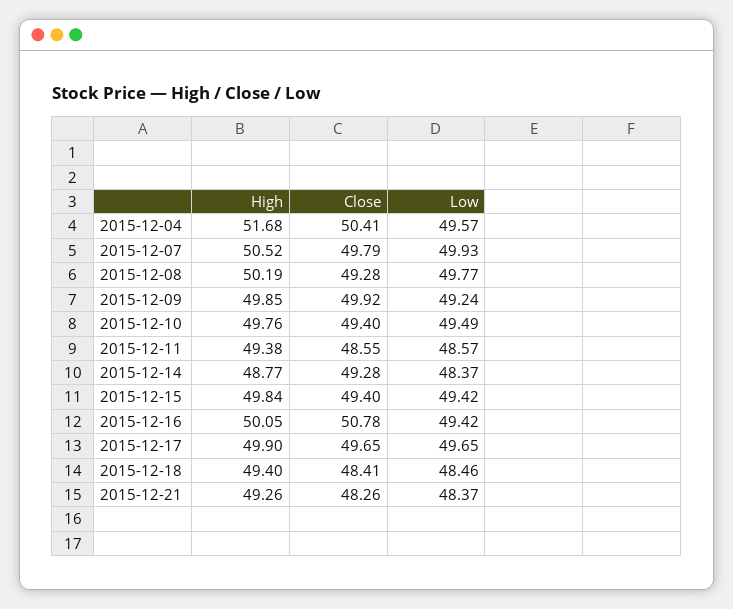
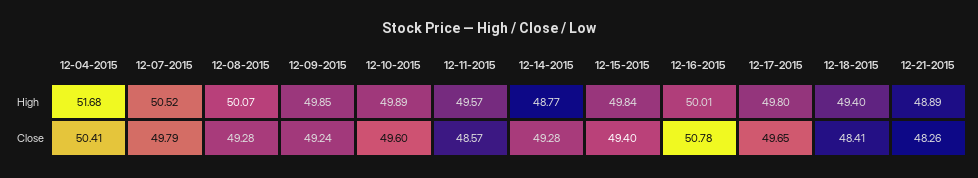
  {
    "High": {
      "2015-12-04": 51.68,
      "2015-12-07": 50.52,
-     "2015-12-08": 50.19,
+     "2015-12-08": 50.07,
      "2015-12-09": 49.85,
-     "2015-12-10": 49.76,
+     "2015-12-10": 49.89,
-     "2015-12-11": 49.38,
+     "2015-12-11": 49.57,
      "2015-12-14": 48.77,
      "2015-12-15": 49.84,
-     "2015-12-16": 50.05,
+     "2015-12-16": 50.01,
-     "2015-12-17": 49.9,
+     "2015-12-17": 49.8,
      "2015-12-18": 49.4,
-     "2015-12-21": 49.26
+     "2015-12-21": 48.89
    },
    "Close": {
      "2015-12-04": 50.41,
      "2015-12-07": 49.79,
      "2015-12-08": 49.28,
-     "2015-12-09": 49.92,
+     "2015-12-09": 49.24,
-     "2015-12-10": 49.4,
+     "2015-12-10": 49.6,
-     "2015-12-11": 48.55,
+     "2015-12-11": 48.57,
      "2015-12-14": 49.28,
      "2015-12-15": 49.4,
      "2015-12-16": 50.78,
      "2015-12-17": 49.65,
      "2015-12-18": 48.41,
      "2015-12-21": 48.26
-   },
+   }
-   "Low": {
-     "2015-12-04": 49.57,
-     "2015-12-07": 49.93,
-     "2015-12-08": 49.77,
-     "2015-12-09": 49.24,
-     "2015-12-10": 49.49,
-     "2015-12-11": 48.57,
-     "2015-12-14": 48.37,
-     "2015-12-15": 49.42,
-     "2015-12-16": 49.42,
-     "2015-12-17": 49.65,
-     "2015-12-18": 48.46,
-     "2015-12-21": 48.37
-   }
  }

